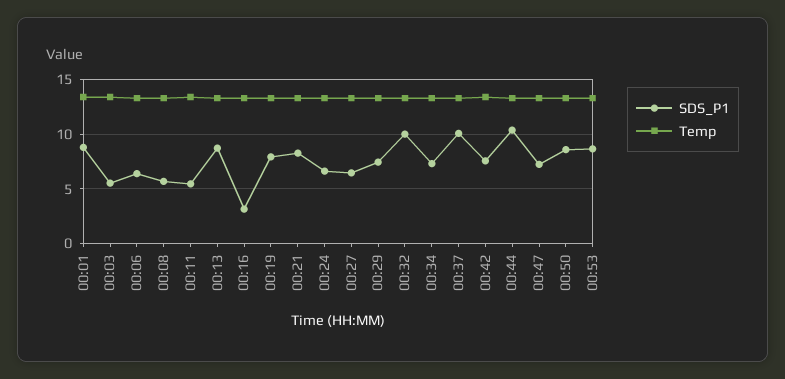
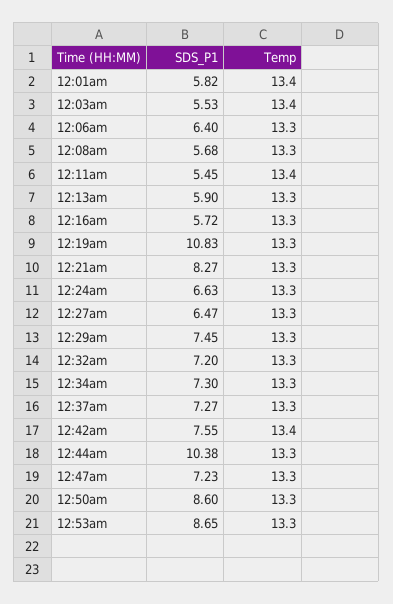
  {
    "SDS_P1": {
-     "00:01": 9,
+     "00:01": 5.82,
      "00:03": 5.53,
      "00:06": 6.4,
      "00:08": 5.68,
      "00:11": 5.45,
-     "00:13": 9,
+     "00:13": 5.9,
-     "00:16": 3,
+     "00:16": 5.72,
-     "00:19": 8,
+     "00:19": 10.83,
      "00:21": 8.27,
      "00:24": 6.63,
      "00:27": 6.47,
      "00:29": 7.45,
-     "00:32": 10,
+     "00:32": 7.2,
      "00:34": 7.3,
-     "00:37": 10,
+     "00:37": 7.27,
      "00:42": 7.55,
      "00:44": 10.38,
      "00:47": 7.23,
      "00:50": 8.6,
      "00:53": 8.65
    },
    "Temp": {
      "00:01": 13.4,
      "00:03": 13.4,
      "00:06": 13.3,
      "00:08": 13.3,
      "00:11": 13.4,
      "00:13": 13.3,
      "00:16": 13.3,
      "00:19": 13.3,
      "00:21": 13.3,
      "00:24": 13.3,
      "00:27": 13.3,
      "00:29": 13.3,
      "00:32": 13.3,
      "00:34": 13.3,
      "00:37": 13.3,
      "00:42": 13.4,
      "00:44": 13.3,
      "00:47": 13.3,
      "00:50": 13.3,
      "00:53": 13.3
    }
  }

